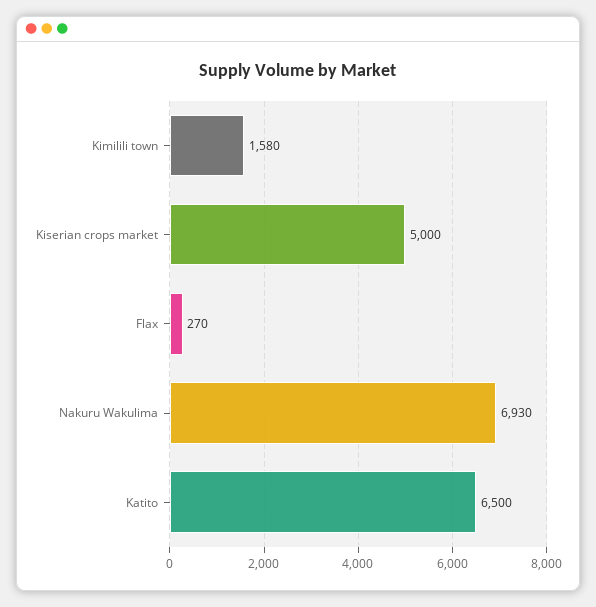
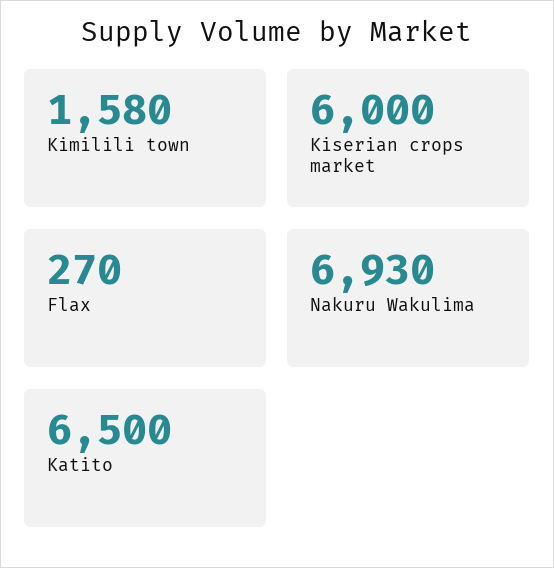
  {
    "Kimilili town": 1580,
-   "Kiserian crops market": 5000,
+   "Kiserian crops market": 6000,
    "Flax": 270,
    "Nakuru Wakulima": 6930,
    "Katito": 6500
  }

